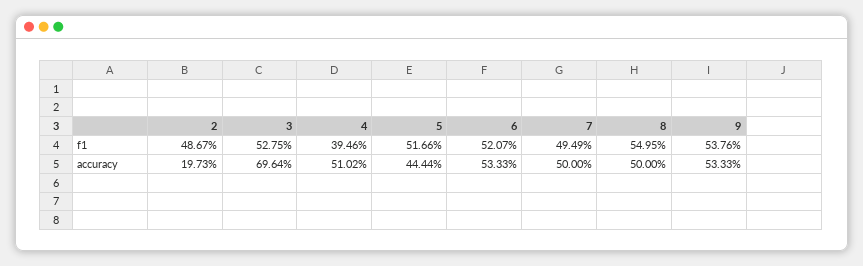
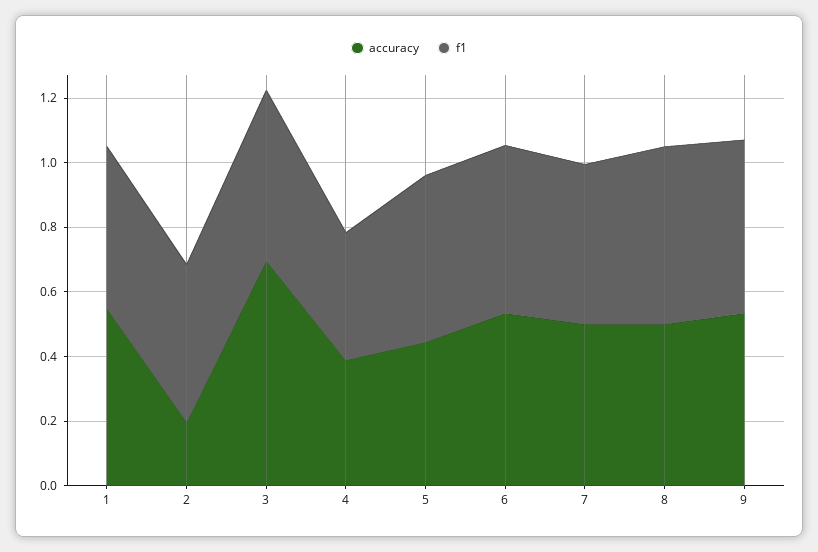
  {
    "f1": {
      "2": 0.4867,
      "3": 0.5275,
      "4": 0.3946,
      "5": 0.5166,
      "6": 0.5207,
      "7": 0.4949,
      "8": 0.5495,
-     "9": 0.5376
+     "9": 0.5376,
+     "1": 0.5
    },
    "accuracy": {
      "2": 0.1973,
      "3": 0.6964,
-     "4": 0.5102,
+     "4": 0.4,
      "5": 0.4444,
      "6": 0.5333,
      "7": 0.5,
      "8": 0.5,
-     "9": 0.5333
+     "9": 0.5333,
+     "1": 0.55
    }
  }

